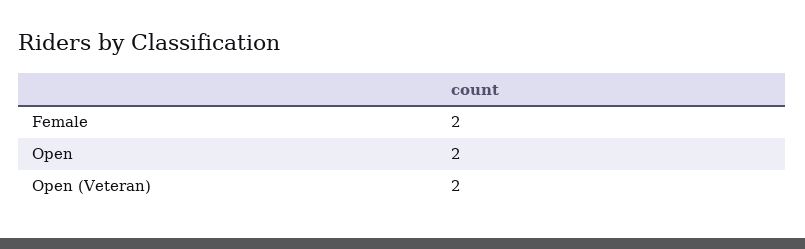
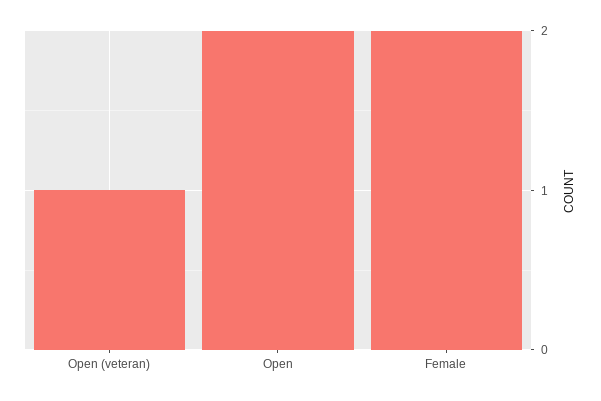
  {
    "Female": 2,
    "Open": 2,
-   "Open (Veteran)": 2
+   "Open (Veteran)": 1
  }

